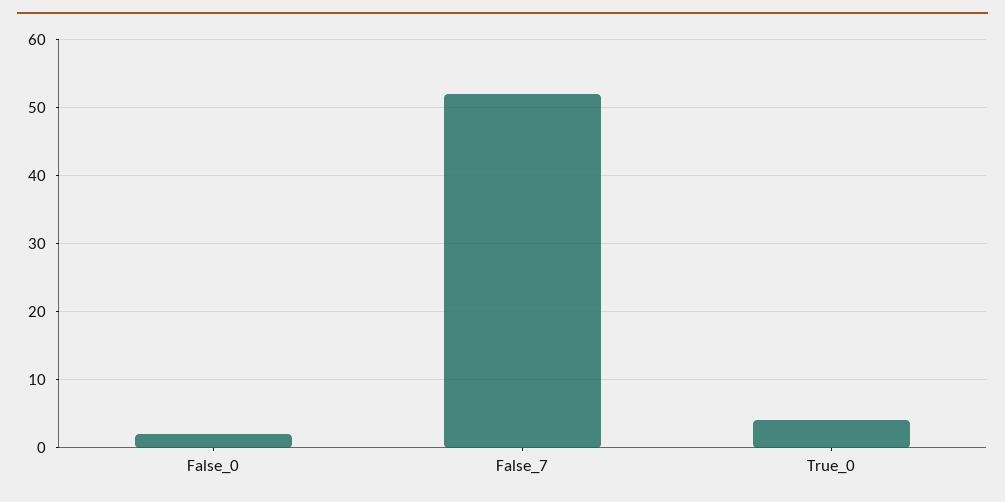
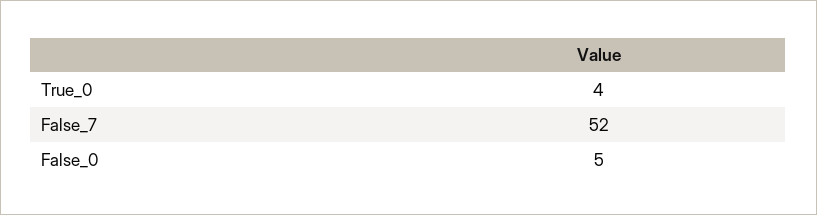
  {
-   "False_0": 2,
+   "False_0": 5,
    "False_7": 52,
    "True_0": 4
  }

